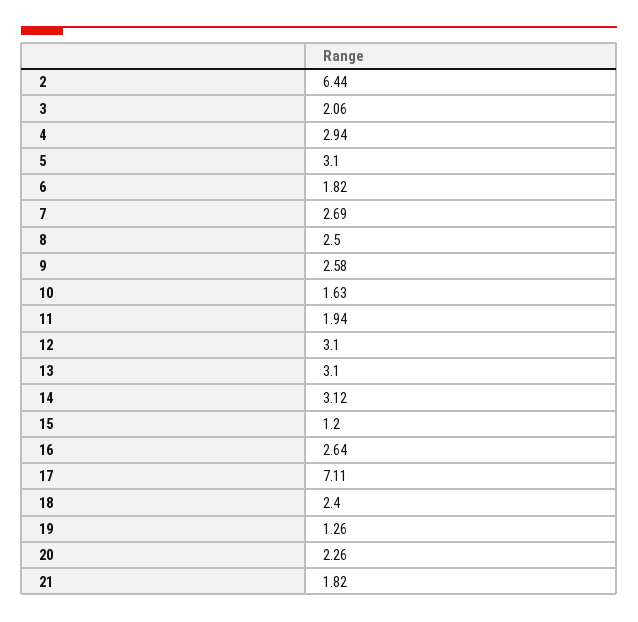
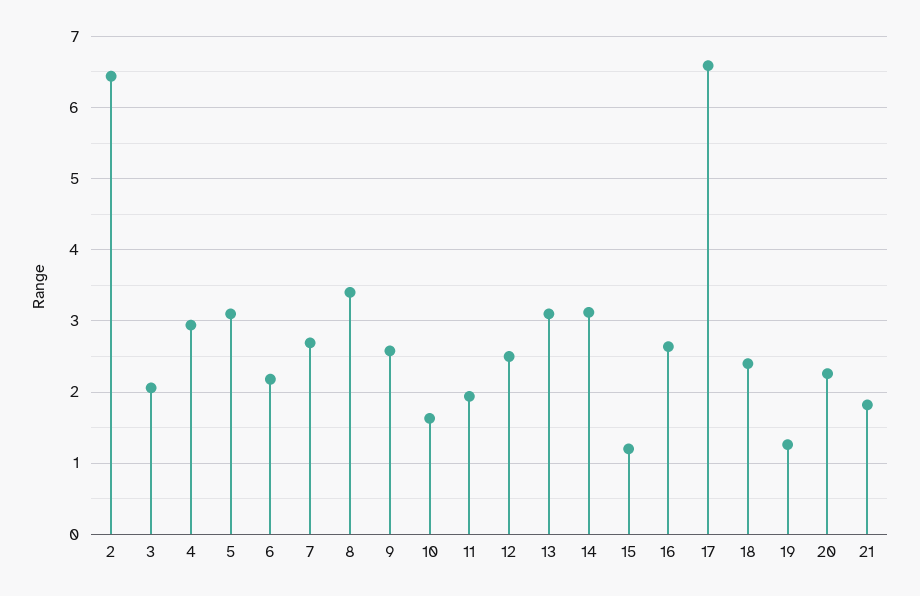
  {
    "2": 6.44,
    "3": 2.06,
    "4": 2.94,
    "5": 3.1,
-   "6": 1.82,
+   "6": 2.2,
    "7": 2.69,
-   "8": 2.5,
+   "8": 3.4,
    "9": 2.58,
    "10": 1.63,
    "11": 1.94,
-   "12": 3.1,
+   "12": 2.5,
    "13": 3.1,
    "14": 3.12,
    "15": 1.2,
    "16": 2.64,
-   "17": 7.11,
+   "17": 6.6,
    "18": 2.4,
    "19": 1.26,
    "20": 2.26,
    "21": 1.82
  }

